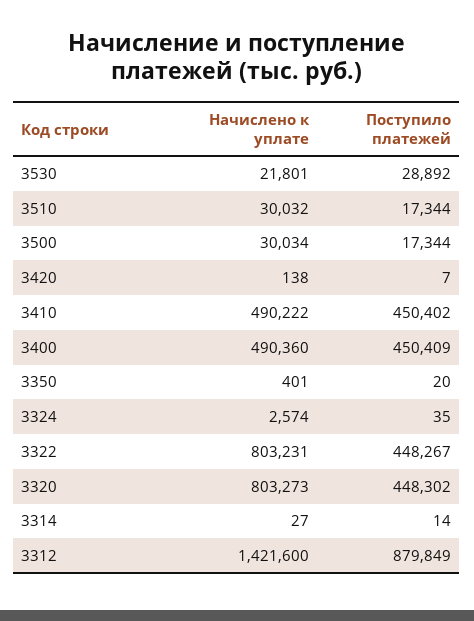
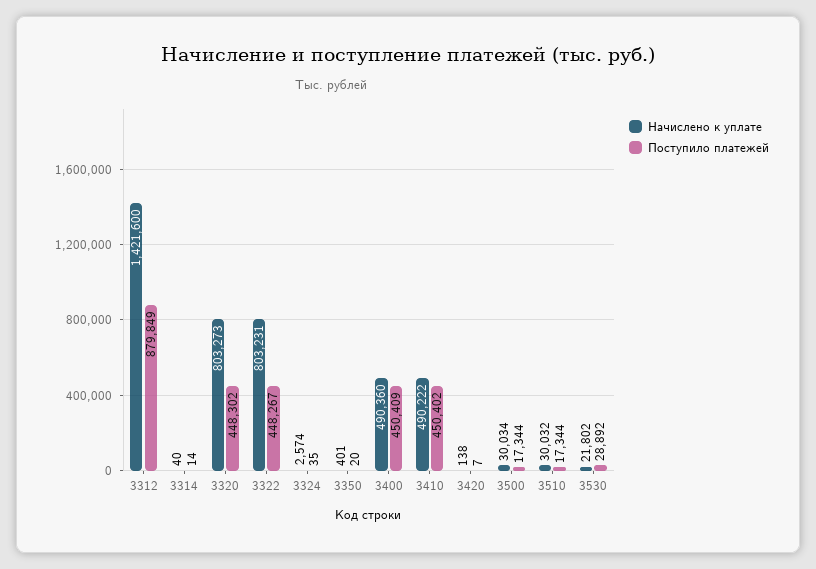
  {
    "Начислено к уплате": {
-     "3530": 21801,
+     "3530": 21802,
      "3510": 30032,
      "3500": 30034,
      "3420": 138,
      "3410": 490222,
      "3400": 490360,
      "3350": 401,
      "3324": 2574,
      "3322": 803231,
      "3320": 803273,
-     "3314": 27,
+     "3314": 40,
      "3312": 1421600
    },
    "Поступило платежей": {
      "3530": 28892,
      "3510": 17344,
      "3500": 17344,
      "3420": 7,
      "3410": 450402,
      "3400": 450409,
      "3350": 20,
      "3324": 35,
      "3322": 448267,
      "3320": 448302,
      "3314": 14,
      "3312": 879849
    }
  }

